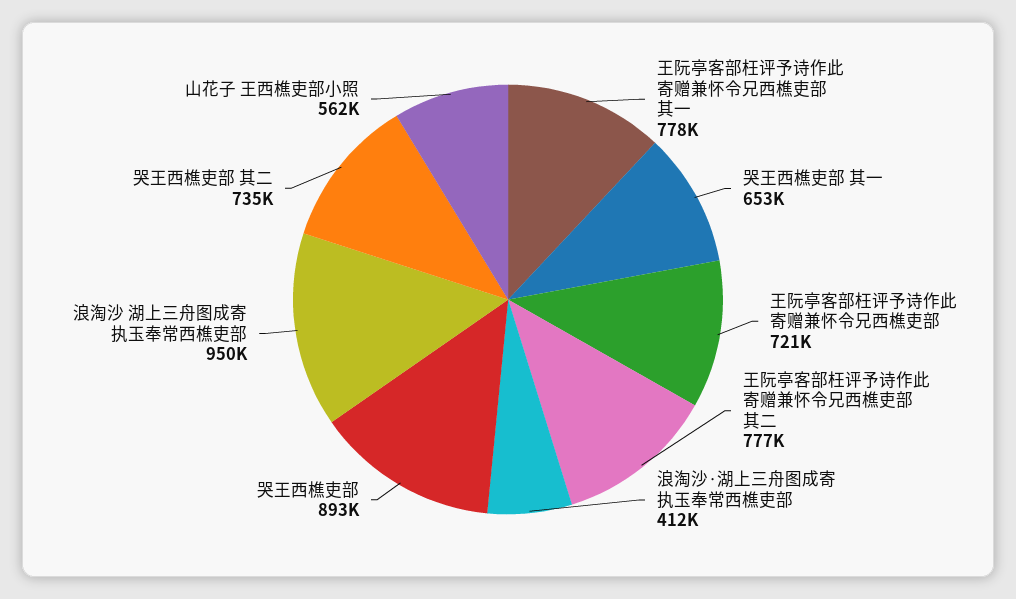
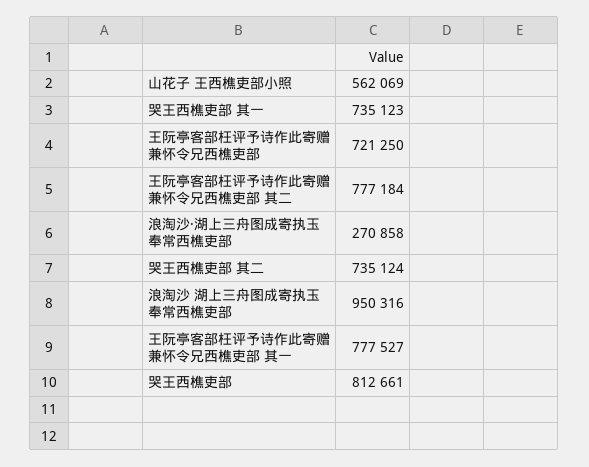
  {
    "王阮亭客部枉评予诗作此寄赠兼怀令兄西樵吏部 其一": 777527,
-   "哭王西樵吏部 其一": 653000,
+   "哭王西樵吏部 其一": 735123,
    "王阮亭客部枉评予诗作此寄赠兼怀令兄西樵吏部": 721250,
    "王阮亭客部枉评予诗作此寄赠兼怀令兄西樵吏部 其二": 777184,
-   "浪淘沙·湖上三舟图成寄执玉奉常西樵吏部": 412000,
+   "浪淘沙·湖上三舟图成寄执玉奉常西樵吏部": 270858,
-   "哭王西樵吏部": 893000,
+   "哭王西樵吏部": 812661,
    "浪淘沙 湖上三舟图成寄执玉奉常西樵吏部": 950316,
    "哭王西樵吏部 其二": 735124,
    "山花子 王西樵吏部小照": 562069
  }

